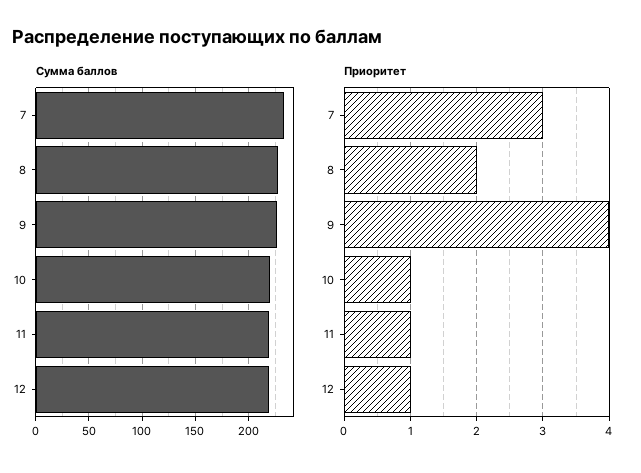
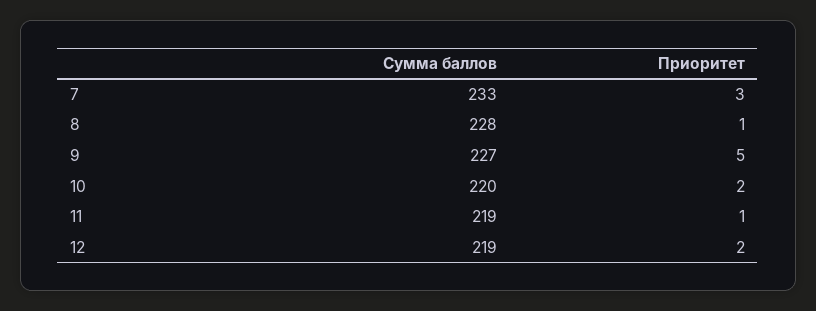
  {
    "Сумма баллов": {
      "7": 233,
      "8": 228,
      "9": 227,
      "10": 220,
      "11": 219,
      "12": 219
    },
    "Приоритет": {
      "7": 3,
-     "8": 2,
+     "8": 1,
-     "9": 4,
+     "9": 5,
-     "10": 1,
+     "10": 2,
      "11": 1,
-     "12": 1
+     "12": 2
    }
  }

